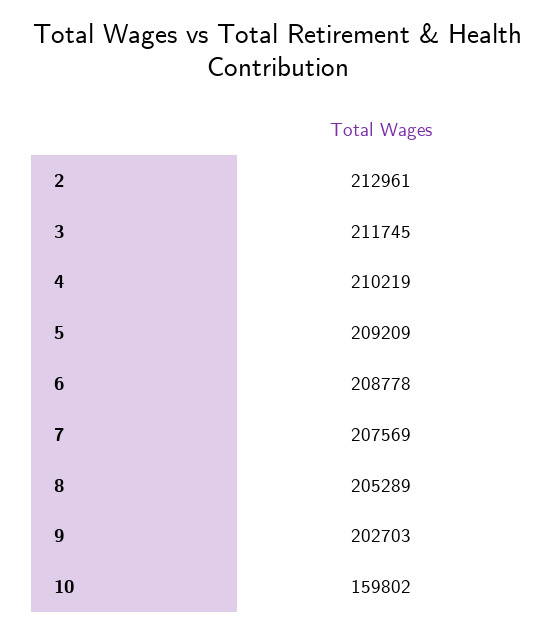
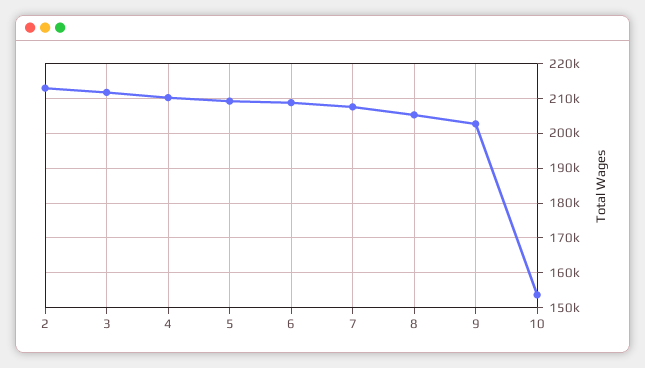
  {
    "2": 212961,
    "3": 211745,
    "4": 210219,
    "5": 209209,
    "6": 208778,
    "7": 207569,
    "8": 205289,
    "9": 202703,
-   "10": 159802
+   "10": 154000
  }

